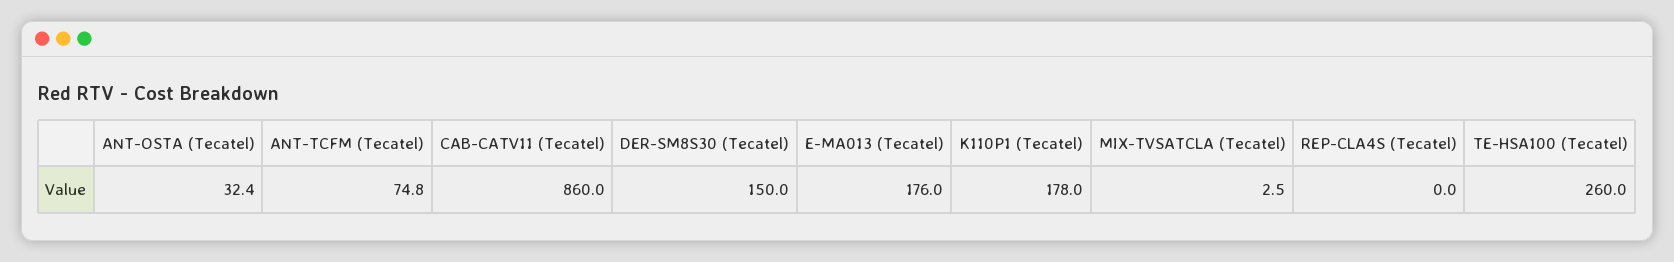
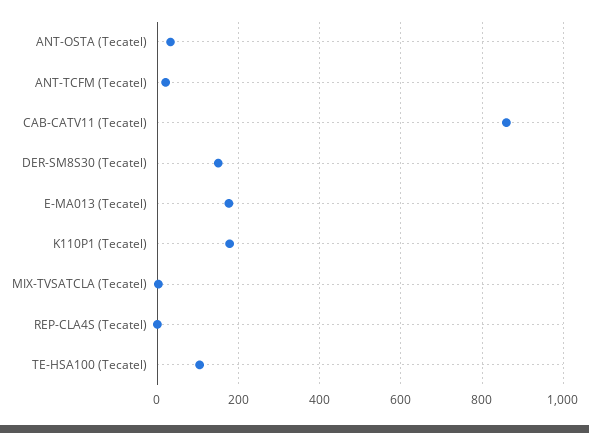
  {
    "ANT-OSTA (Tecatel)": 32.4,
-   "ANT-TCFM (Tecatel)": 74.8,
+   "ANT-TCFM (Tecatel)": 20,
    "CAB-CATV11 (Tecatel)": 860,
    "DER-SM8S30 (Tecatel)": 150,
    "E-MA013 (Tecatel)": 176,
    "K110P1 (Tecatel)": 178,
    "MIX-TVSATCLA (Tecatel)": 2.5,
    "REP-CLA4S (Tecatel)": 0,
-   "TE-HSA100 (Tecatel)": 260
+   "TE-HSA100 (Tecatel)": 100
  }

